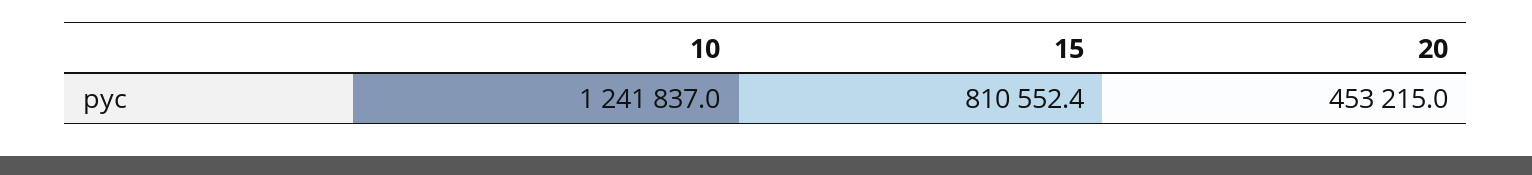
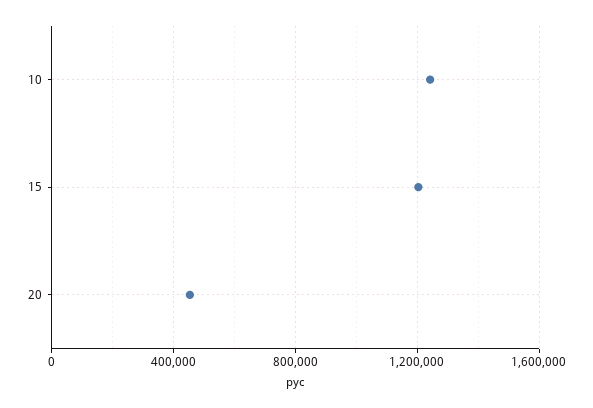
  {
    "10": 1241837,
-   "15": 810552.4,
+   "15": 1200000,
    "20": 453215
  }

